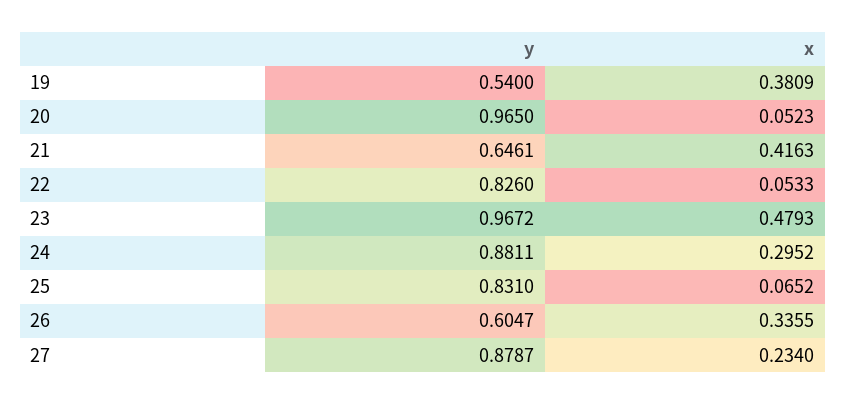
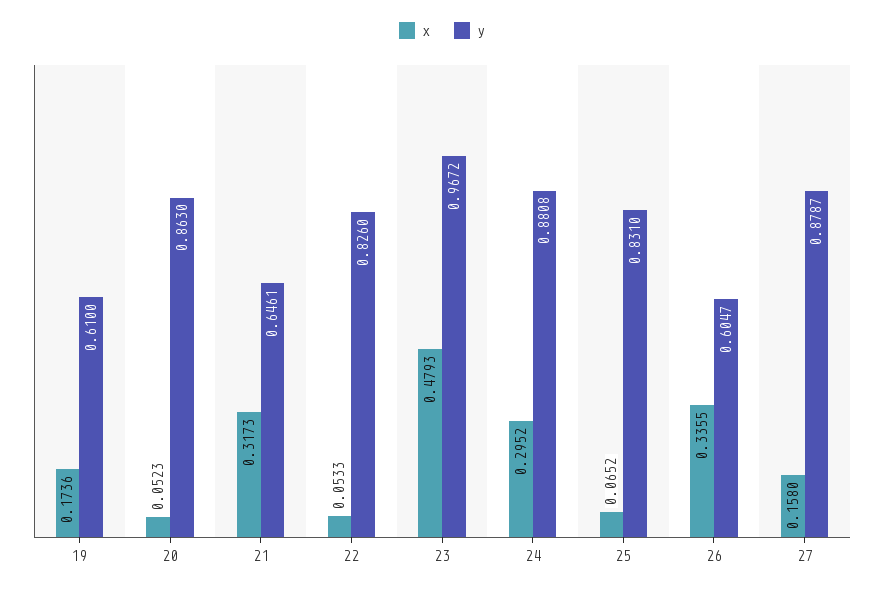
  {
    "y": {
-     "19": 0.54,
+     "19": 0.61,
-     "20": 0.965,
+     "20": 0.863,
      "21": 0.6461,
      "22": 0.826,
      "23": 0.9672,
-     "24": 0.8811,
+     "24": 0.8808,
      "25": 0.831,
      "26": 0.6047,
      "27": 0.8787
    },
    "x": {
-     "19": 0.3809,
+     "19": 0.1736,
      "20": 0.0523,
-     "21": 0.4163,
+     "21": 0.3173,
      "22": 0.0533,
      "23": 0.4793,
      "24": 0.2952,
      "25": 0.0652,
      "26": 0.3355,
-     "27": 0.234
+     "27": 0.158
    }
  }

